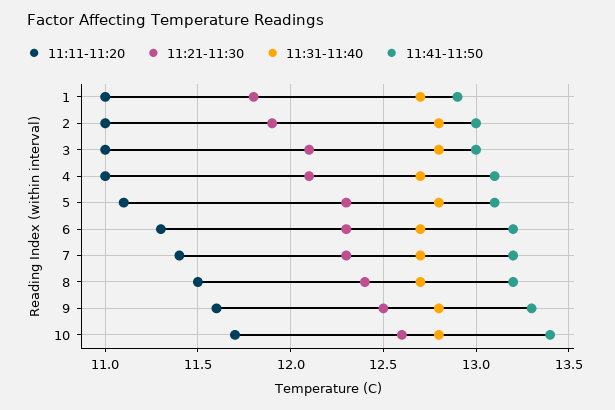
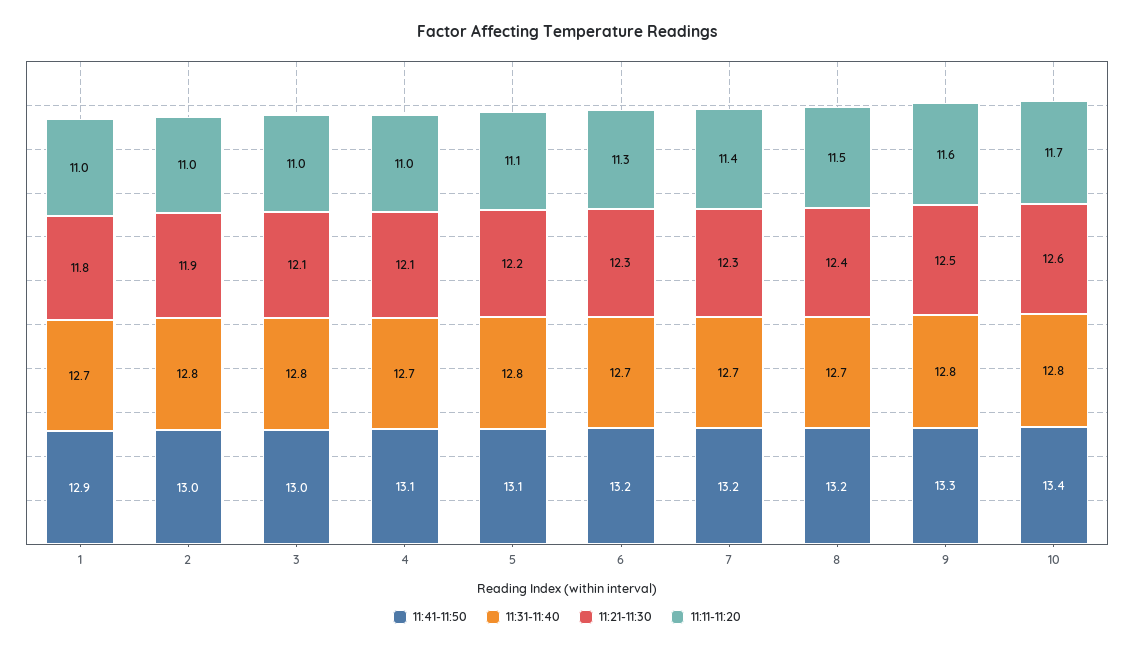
  {
    "11:11-11:20": {
      "1": 11,
      "2": 11,
      "3": 11,
      "4": 11,
      "5": 11.1,
      "6": 11.3,
      "7": 11.4,
      "8": 11.5,
      "9": 11.6,
      "10": 11.7
    },
    "11:21-11:30": {
      "1": 11.8,
      "2": 11.9,
      "3": 12.1,
      "4": 12.1,
-     "5": 12.3,
+     "5": 12.2,
      "6": 12.3,
      "7": 12.3,
      "8": 12.4,
      "9": 12.5,
      "10": 12.6
    },
    "11:31-11:40": {
      "1": 12.7,
      "2": 12.8,
      "3": 12.8,
      "4": 12.7,
      "5": 12.8,
      "6": 12.7,
      "7": 12.7,
      "8": 12.7,
      "9": 12.8,
      "10": 12.8
    },
    "11:41-11:50": {
      "1": 12.9,
      "2": 13,
      "3": 13,
      "4": 13.1,
      "5": 13.1,
      "6": 13.2,
      "7": 13.2,
      "8": 13.2,
      "9": 13.3,
      "10": 13.4
    }
  }

